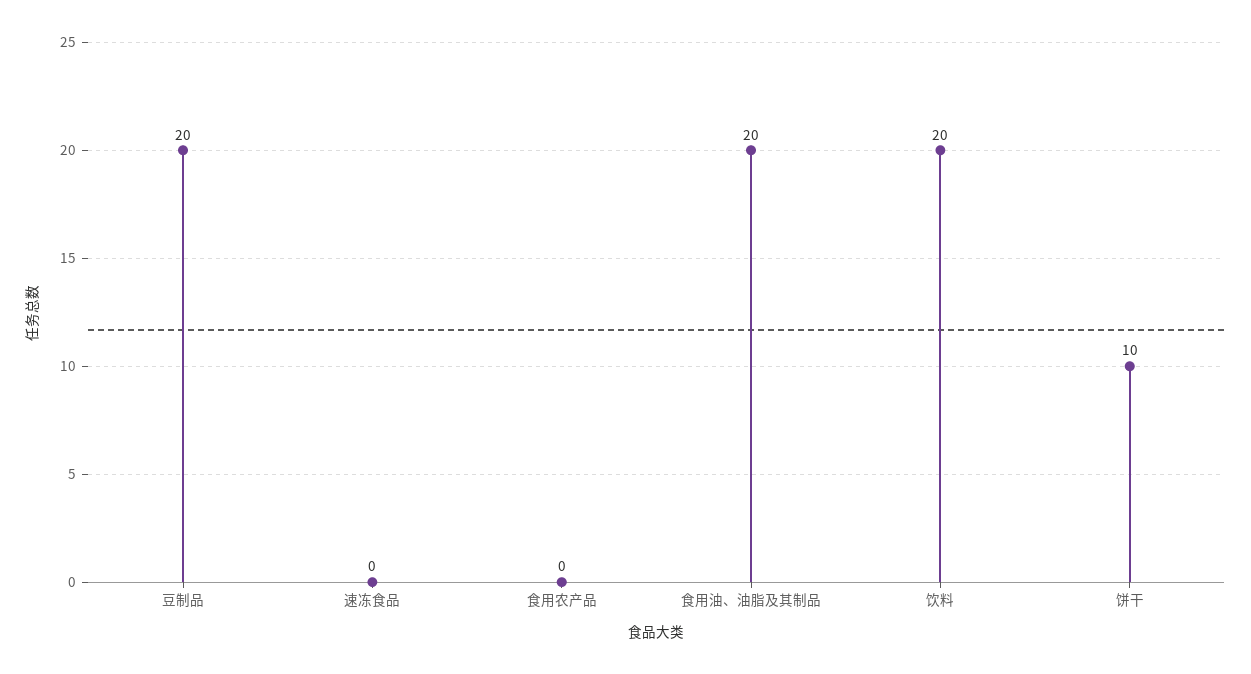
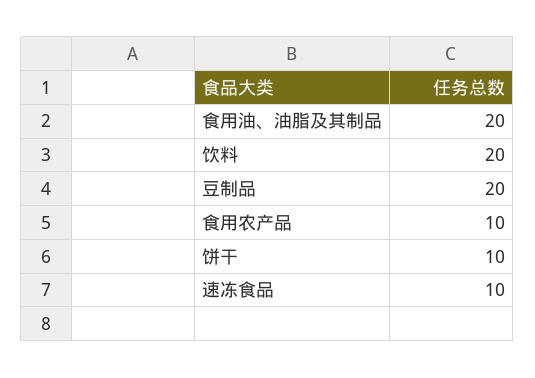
  {
    "豆制品": 20,
-   "速冻食品": 0,
+   "速冻食品": 10,
-   "食用农产品": 0,
+   "食用农产品": 10,
    "食用油、油脂及其制品": 20,
    "饮料": 20,
    "饼干": 10
  }

